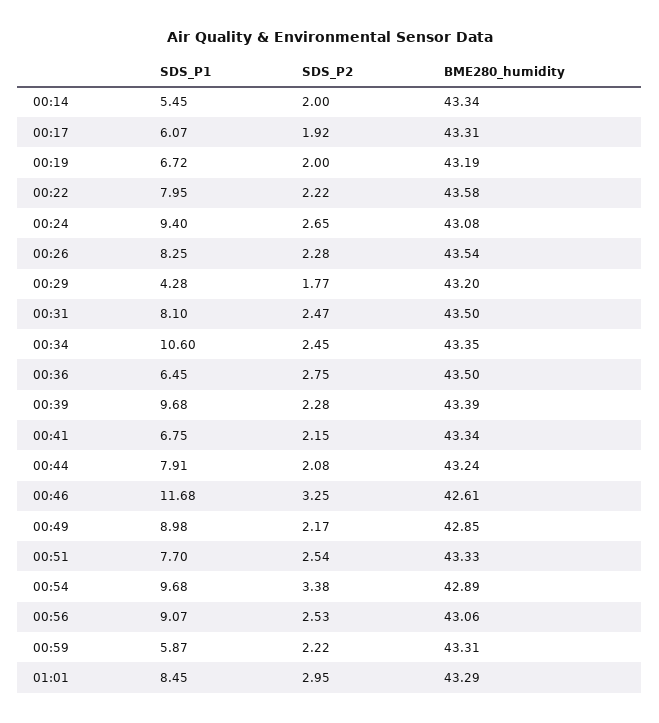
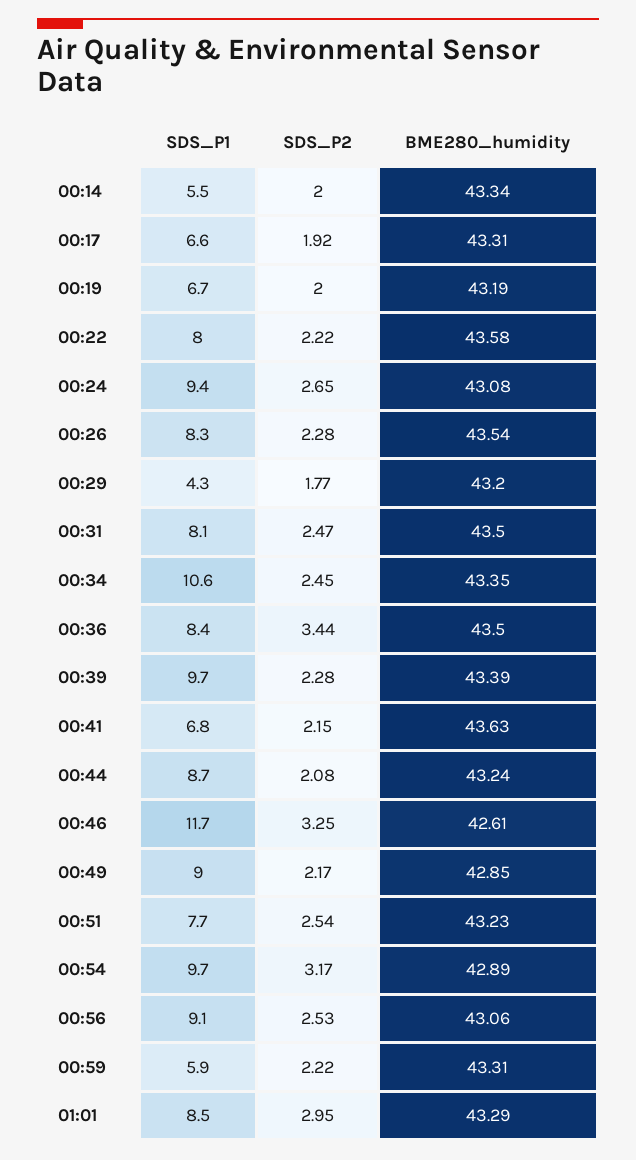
  {
    "SDS_P1": {
      "00:14": 5.45,
-     "00:17": 6.07,
+     "00:17": 6.6,
      "00:19": 6.72,
      "00:22": 7.95,
      "00:24": 9.4,
      "00:26": 8.25,
      "00:29": 4.28,
      "00:31": 8.1,
      "00:34": 10.6,
-     "00:36": 6.45,
+     "00:36": 8.4,
      "00:39": 9.68,
      "00:41": 6.75,
-     "00:44": 7.91,
+     "00:44": 8.7,
      "00:46": 11.68,
      "00:49": 8.98,
      "00:51": 7.7,
      "00:54": 9.68,
      "00:56": 9.07,
      "00:59": 5.87,
      "01:01": 8.45
    },
    "SDS_P2": {
      "00:14": 2,
      "00:17": 1.92,
      "00:19": 2,
      "00:22": 2.22,
      "00:24": 2.65,
      "00:26": 2.28,
      "00:29": 1.77,
      "00:31": 2.47,
      "00:34": 2.45,
-     "00:36": 2.75,
+     "00:36": 3.44,
      "00:39": 2.28,
      "00:41": 2.15,
      "00:44": 2.08,
      "00:46": 3.25,
      "00:49": 2.17,
      "00:51": 2.54,
-     "00:54": 3.38,
+     "00:54": 3.17,
      "00:56": 2.53,
      "00:59": 2.22,
      "01:01": 2.95
    },
    "BME280_humidity": {
      "00:14": 43.34,
      "00:17": 43.31,
      "00:19": 43.19,
      "00:22": 43.58,
      "00:24": 43.08,
      "00:26": 43.54,
      "00:29": 43.2,
      "00:31": 43.5,
      "00:34": 43.35,
      "00:36": 43.5,
      "00:39": 43.39,
-     "00:41": 43.34,
+     "00:41": 43.63,
      "00:44": 43.24,
      "00:46": 42.61,
      "00:49": 42.85,
-     "00:51": 43.33,
+     "00:51": 43.23,
      "00:54": 42.89,
      "00:56": 43.06,
      "00:59": 43.31,
      "01:01": 43.29
    }
  }

